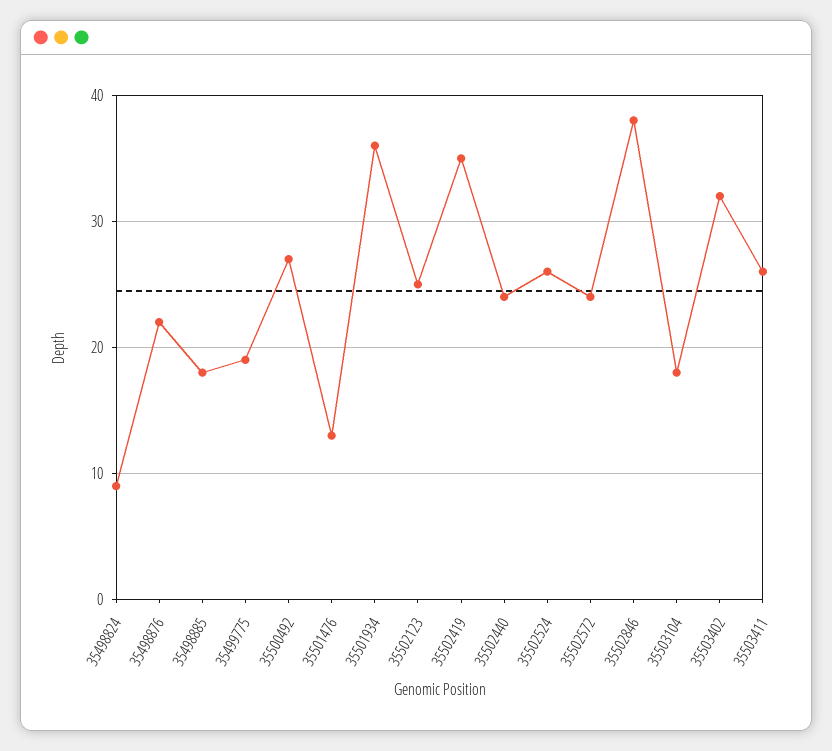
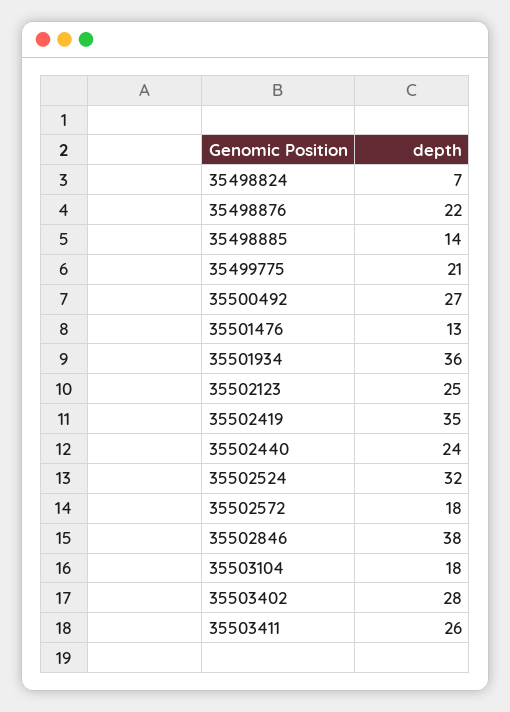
  {
-   "35498824": 9,
+   "35498824": 7,
    "35498876": 22,
-   "35498885": 18,
+   "35498885": 14,
-   "35499775": 19,
+   "35499775": 21,
    "35500492": 27,
    "35501476": 13,
    "35501934": 36,
    "35502123": 25,
    "35502419": 35,
    "35502440": 24,
-   "35502524": 26,
+   "35502524": 32,
-   "35502572": 24,
+   "35502572": 18,
    "35502846": 38,
    "35503104": 18,
-   "35503402": 32,
+   "35503402": 28,
    "35503411": 26
  }

